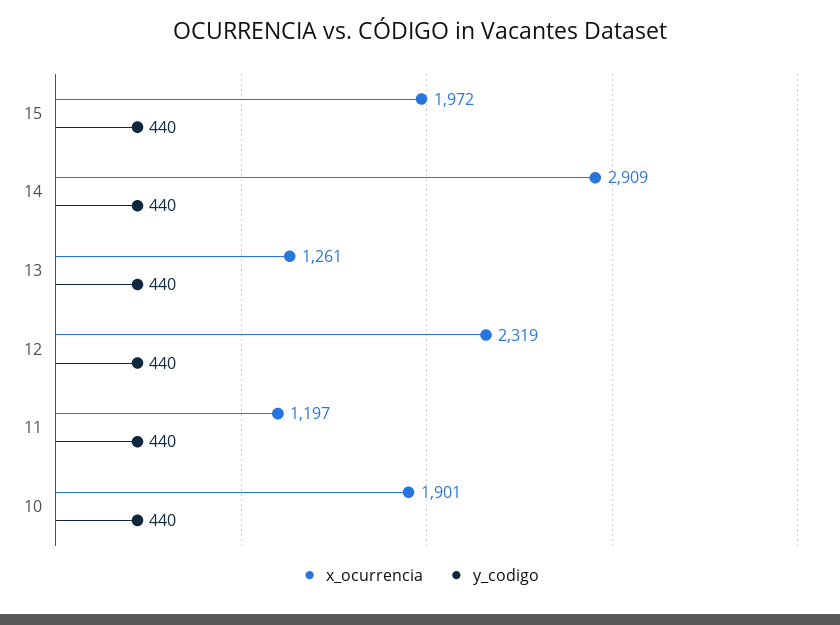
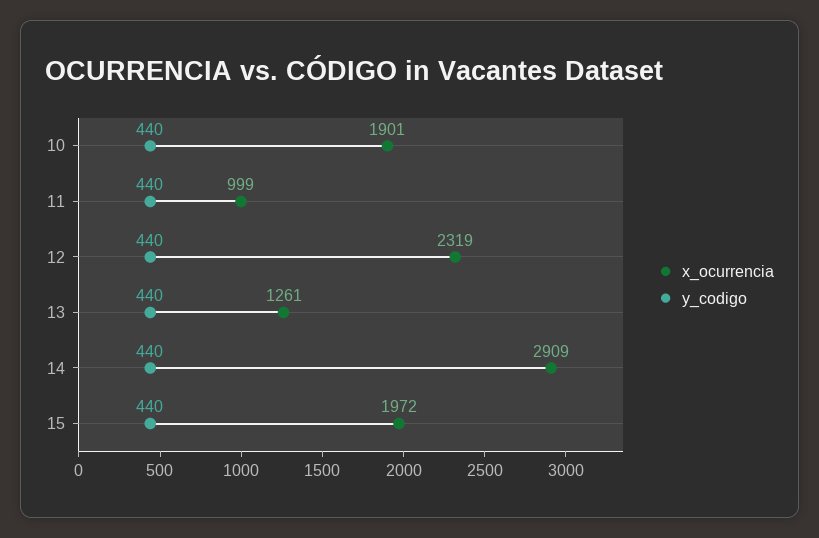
  {
    "x_ocurrencia": {
      "15": 1972,
      "14": 2909,
      "13": 1261,
      "12": 2319,
-     "11": 1197,
+     "11": 999,
      "10": 1901
    },
    "y_codigo": {
      "15": 440,
      "14": 440,
      "13": 440,
      "12": 440,
      "11": 440,
      "10": 440
    }
  }

